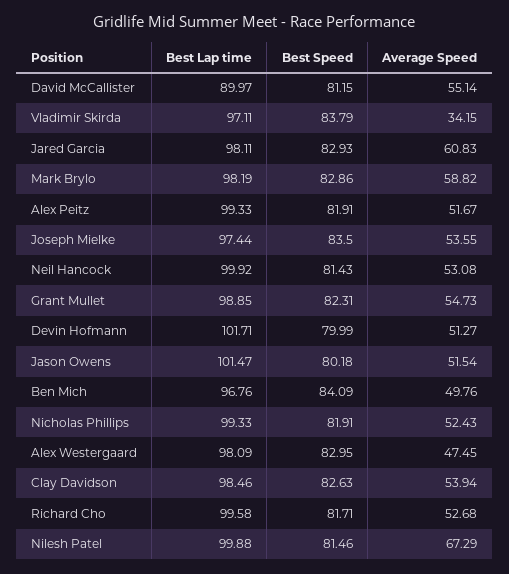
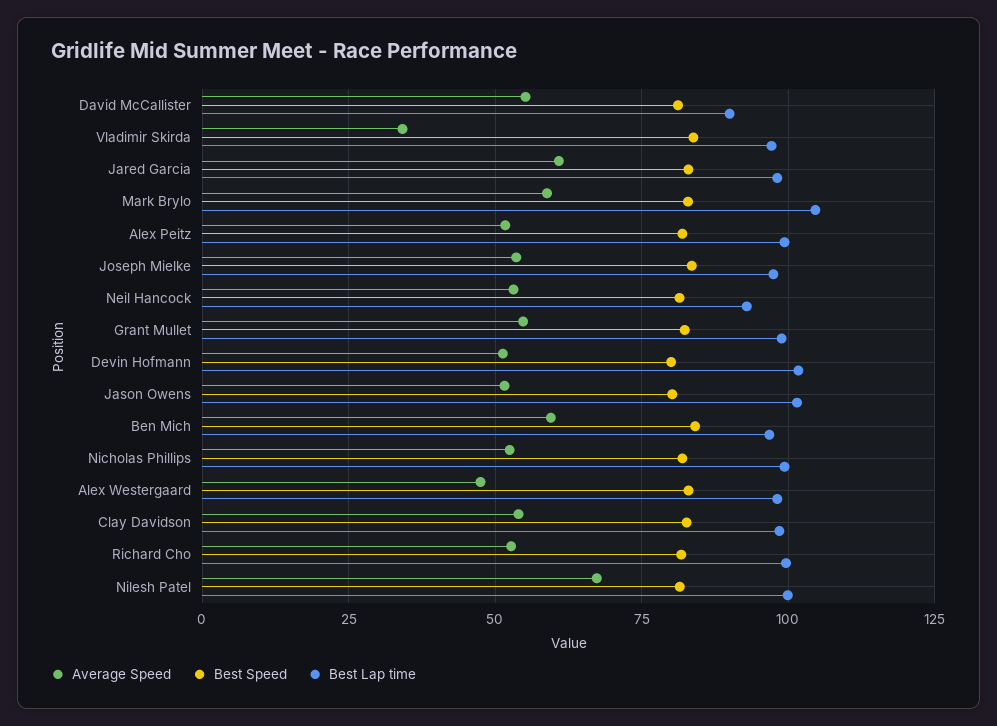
  {
    "Best Lap time": {
      "David McCallister": 89.97,
      "Vladimir Skirda": 97.11,
      "Jared Garcia": 98.11,
-     "Mark Brylo": 98.19,
+     "Mark Brylo": 105,
      "Alex Peitz": 99.33,
      "Joseph Mielke": 97.44,
-     "Neil Hancock": 99.92,
+     "Neil Hancock": 92.5,
      "Grant Mullet": 98.85,
      "Devin Hofmann": 101.71,
      "Jason Owens": 101.47,
      "Ben Mich": 96.76,
      "Nicholas Phillips": 99.33,
      "Alex Westergaard": 98.09,
      "Clay Davidson": 98.46,
      "Richard Cho": 99.58,
      "Nilesh Patel": 99.88
    },
    "Best Speed": {
      "David McCallister": 81.15,
      "Vladimir Skirda": 83.79,
      "Jared Garcia": 82.93,
      "Mark Brylo": 82.86,
      "Alex Peitz": 81.91,
      "Joseph Mielke": 83.5,
      "Neil Hancock": 81.43,
      "Grant Mullet": 82.31,
      "Devin Hofmann": 79.99,
      "Jason Owens": 80.18,
      "Ben Mich": 84.09,
      "Nicholas Phillips": 81.91,
      "Alex Westergaard": 82.95,
      "Clay Davidson": 82.63,
      "Richard Cho": 81.71,
      "Nilesh Patel": 81.46
    },
    "Average Speed": {
      "David McCallister": 55.14,
      "Vladimir Skirda": 34.15,
      "Jared Garcia": 60.83,
      "Mark Brylo": 58.82,
      "Alex Peitz": 51.67,
      "Joseph Mielke": 53.55,
      "Neil Hancock": 53.08,
      "Grant Mullet": 54.73,
      "Devin Hofmann": 51.27,
      "Jason Owens": 51.54,
-     "Ben Mich": 49.76,
+     "Ben Mich": 60,
      "Nicholas Phillips": 52.43,
      "Alex Westergaard": 47.45,
      "Clay Davidson": 53.94,
      "Richard Cho": 52.68,
      "Nilesh Patel": 67.29
    }
  }

